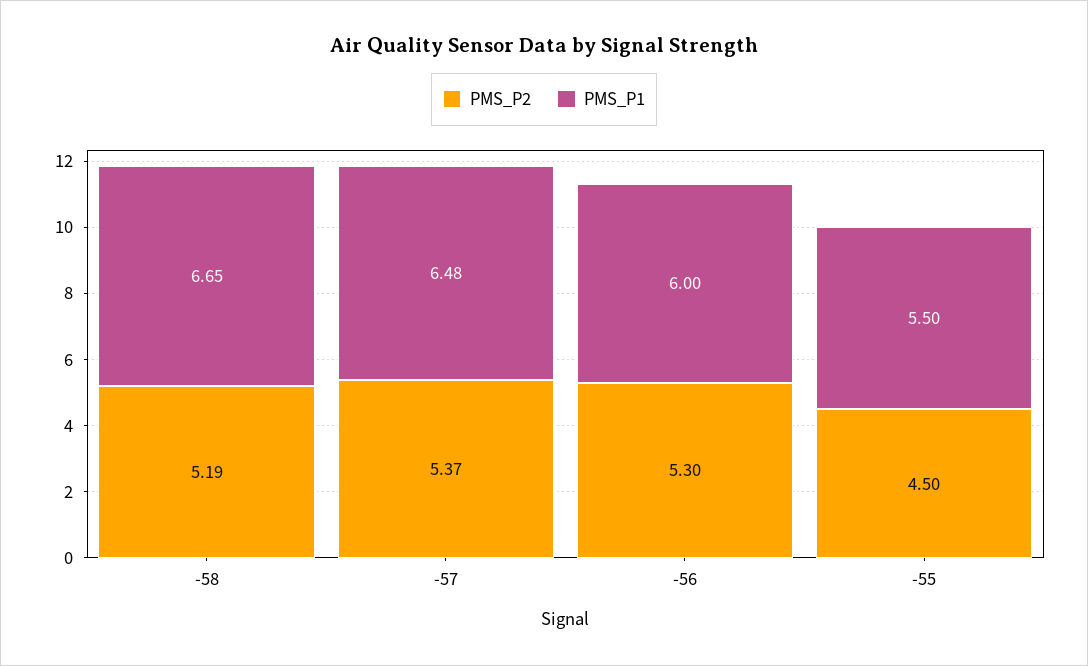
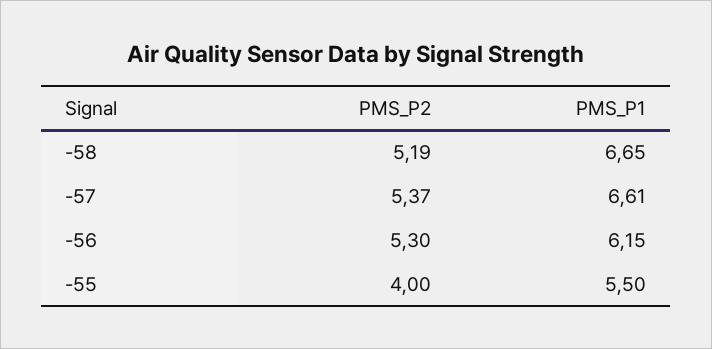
  {
    "PMS_P2": {
      "-58": 5.19,
      "-57": 5.37,
      "-56": 5.3,
-     "-55": 4.5
+     "-55": 4
    },
    "PMS_P1": {
      "-58": 6.65,
-     "-57": 6.48,
+     "-57": 6.61,
-     "-56": 6,
+     "-56": 6.15,
      "-55": 5.5
    }
  }

